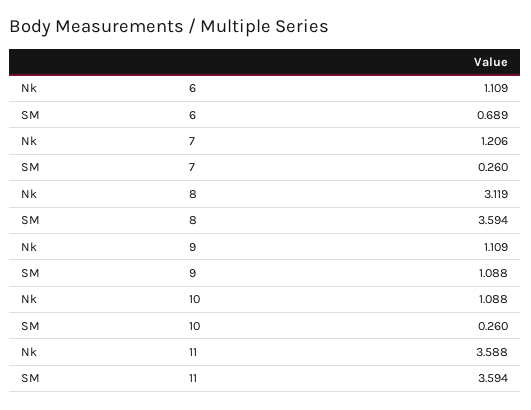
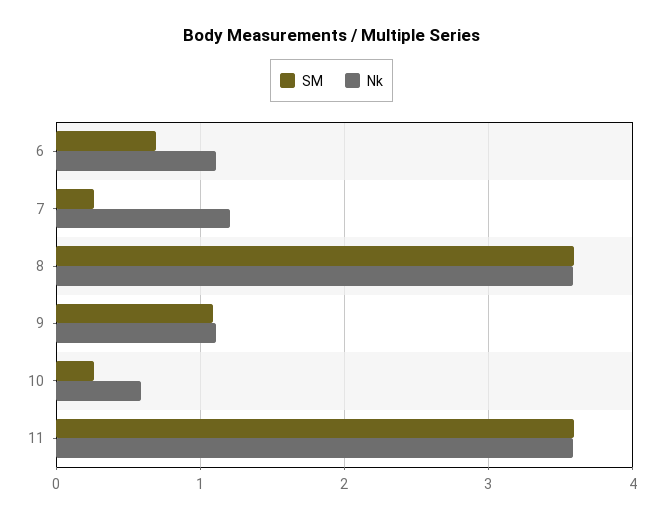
  {
    "Nk": {
      "6": 1.109,
      "7": 1.206,
-     "8": 3.119,
+     "8": 3.6,
      "9": 1.109,
-     "10": 1.088,
+     "10": 0.6,
      "11": 3.588
    },
    "SM": {
      "6": 0.689,
      "7": 0.26,
      "8": 3.594,
      "9": 1.088,
      "10": 0.26,
      "11": 3.594
    }
  }

